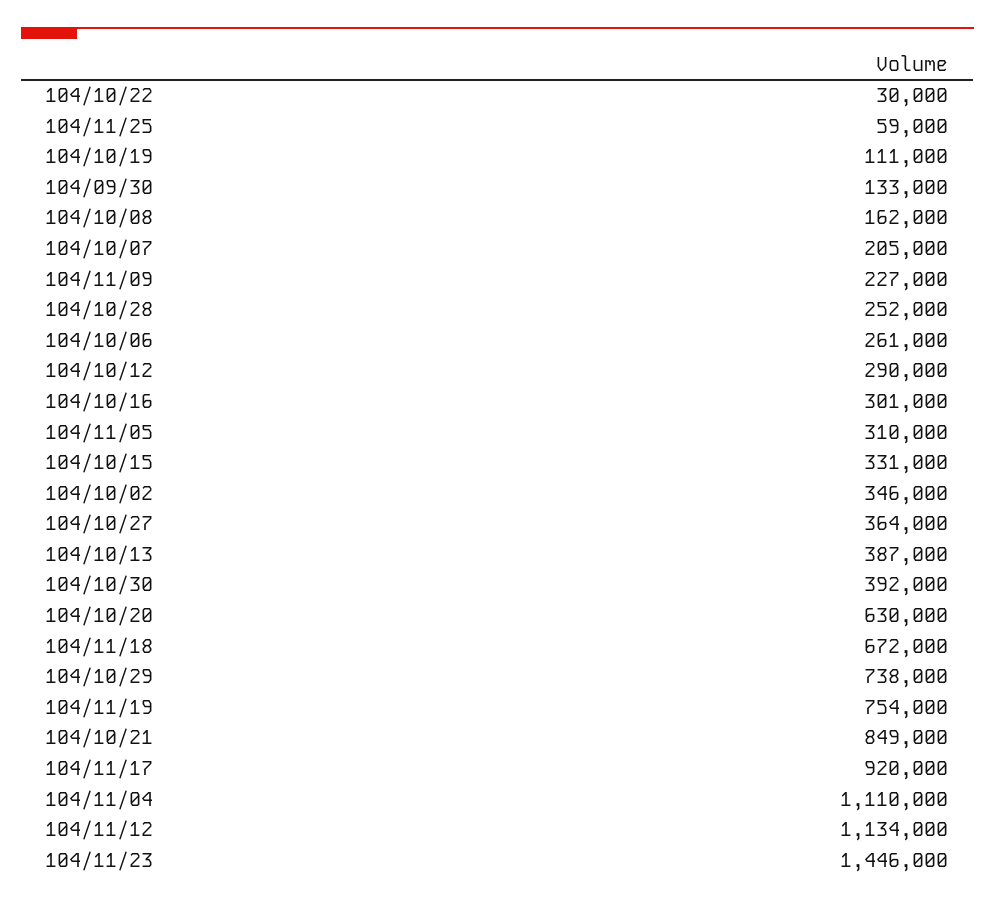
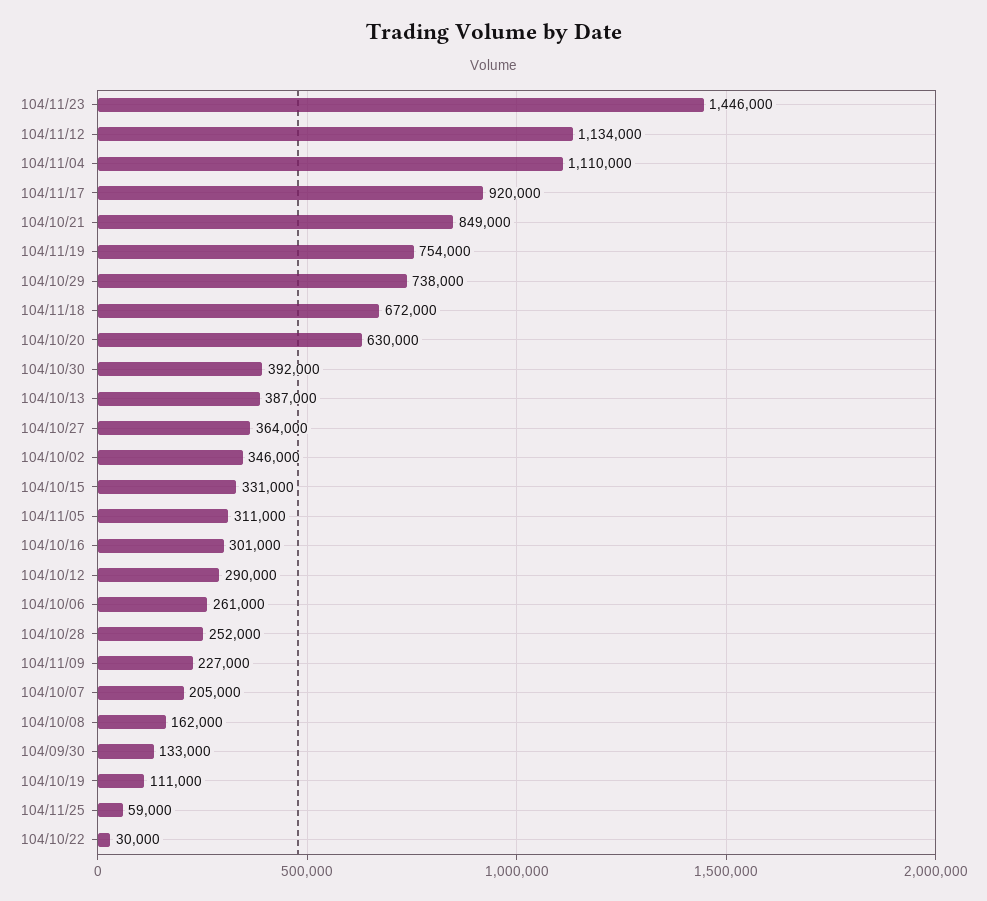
  {
    "104/10/22": 30000,
    "104/11/25": 59000,
    "104/10/19": 111000,
    "104/09/30": 133000,
    "104/10/08": 162000,
    "104/10/07": 205000,
    "104/11/09": 227000,
    "104/10/28": 252000,
    "104/10/06": 261000,
    "104/10/12": 290000,
    "104/10/16": 301000,
-   "104/11/05": 310000,
+   "104/11/05": 311000,
    "104/10/15": 331000,
    "104/10/02": 346000,
    "104/10/27": 364000,
    "104/10/13": 387000,
    "104/10/30": 392000,
    "104/10/20": 630000,
    "104/11/18": 672000,
    "104/10/29": 738000,
    "104/11/19": 754000,
    "104/10/21": 849000,
    "104/11/17": 920000,
    "104/11/04": 1110000,
    "104/11/12": 1134000,
    "104/11/23": 1446000
  }

